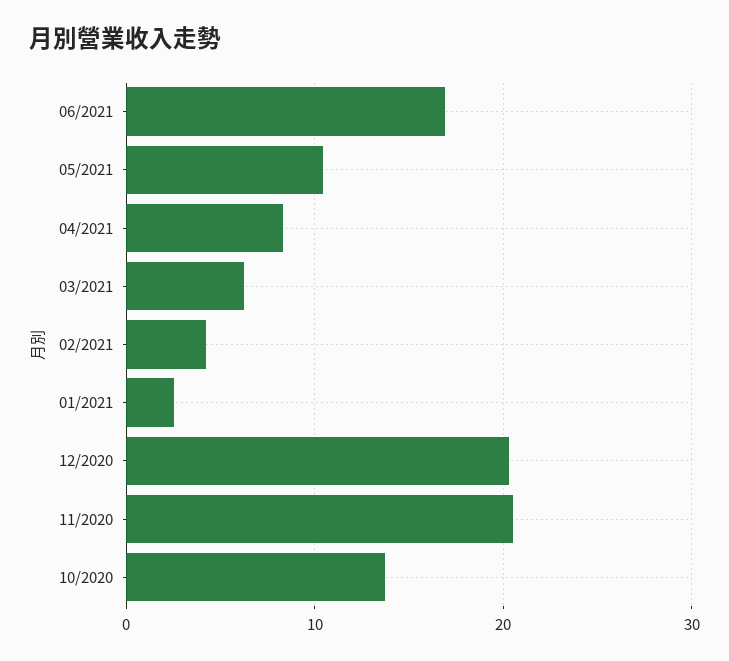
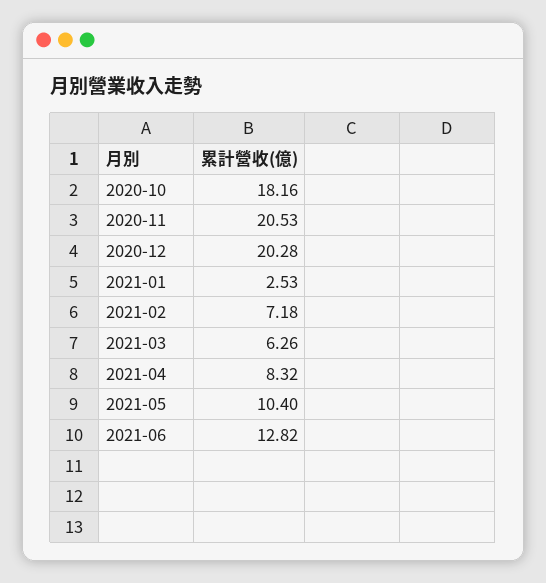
  {
-   "06/2021": 17,
+   "06/2021": 12.82,
    "05/2021": 10.4,
    "04/2021": 8.32,
    "03/2021": 6.26,
-   "02/2021": 4,
+   "02/2021": 7.18,
    "01/2021": 2.53,
    "12/2020": 20.28,
    "11/2020": 20.53,
-   "10/2020": 14
+   "10/2020": 18.16
  }

